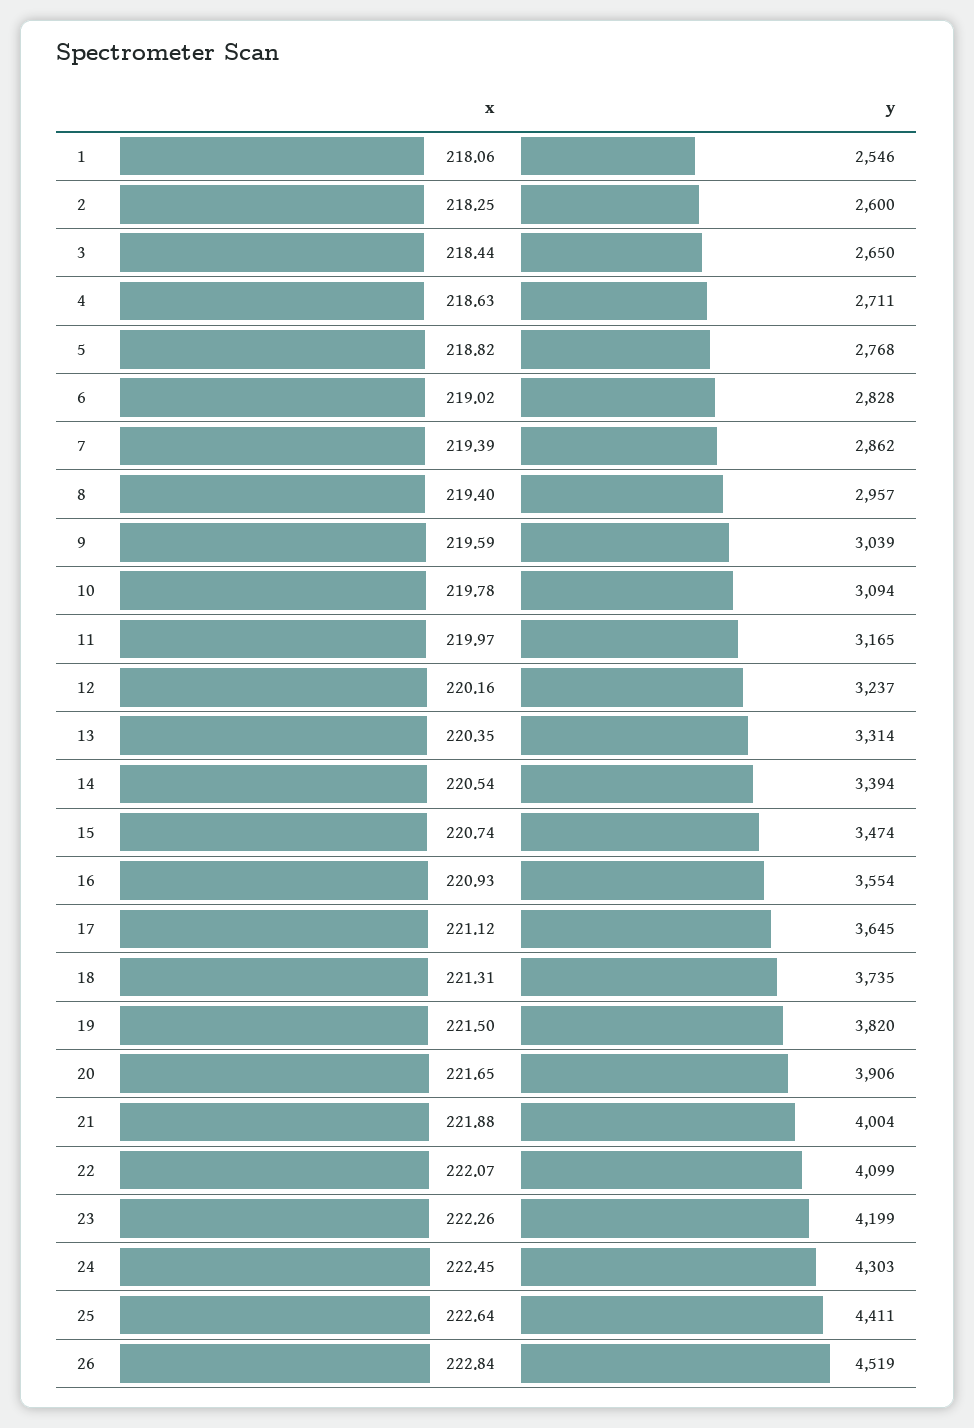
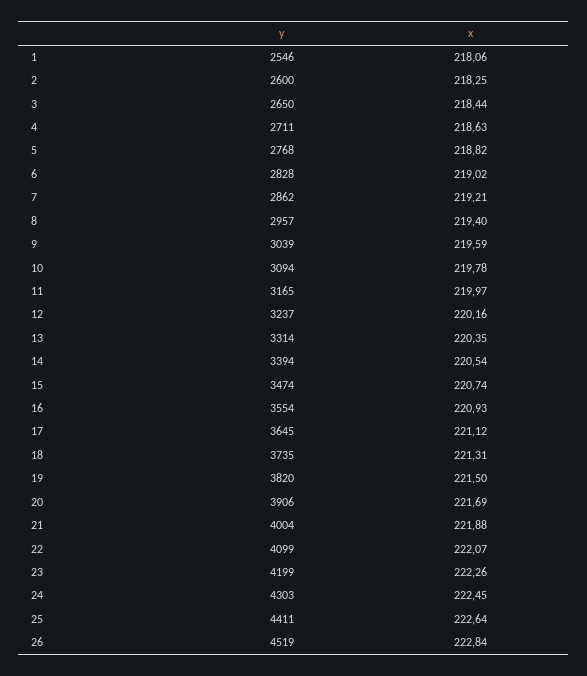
  {
    "x": {
      "1": 218.06,
      "2": 218.25,
      "3": 218.44,
      "4": 218.63,
      "5": 218.82,
      "6": 219.02,
-     "7": 219.39,
+     "7": 219.21,
      "8": 219.4,
      "9": 219.59,
      "10": 219.78,
      "11": 219.97,
      "12": 220.16,
      "13": 220.35,
      "14": 220.54,
      "15": 220.74,
      "16": 220.93,
      "17": 221.12,
      "18": 221.31,
      "19": 221.5,
-     "20": 221.65,
+     "20": 221.69,
      "21": 221.88,
      "22": 222.07,
      "23": 222.26,
      "24": 222.45,
      "25": 222.64,
      "26": 222.84
    },
    "y": {
      "1": 2546,
      "2": 2600,
      "3": 2650,
      "4": 2711,
      "5": 2768,
      "6": 2828,
      "7": 2862,
      "8": 2957,
      "9": 3039,
      "10": 3094,
      "11": 3165,
      "12": 3237,
      "13": 3314,
      "14": 3394,
      "15": 3474,
      "16": 3554,
      "17": 3645,
      "18": 3735,
      "19": 3820,
      "20": 3906,
      "21": 4004,
      "22": 4099,
      "23": 4199,
      "24": 4303,
      "25": 4411,
      "26": 4519
    }
  }

